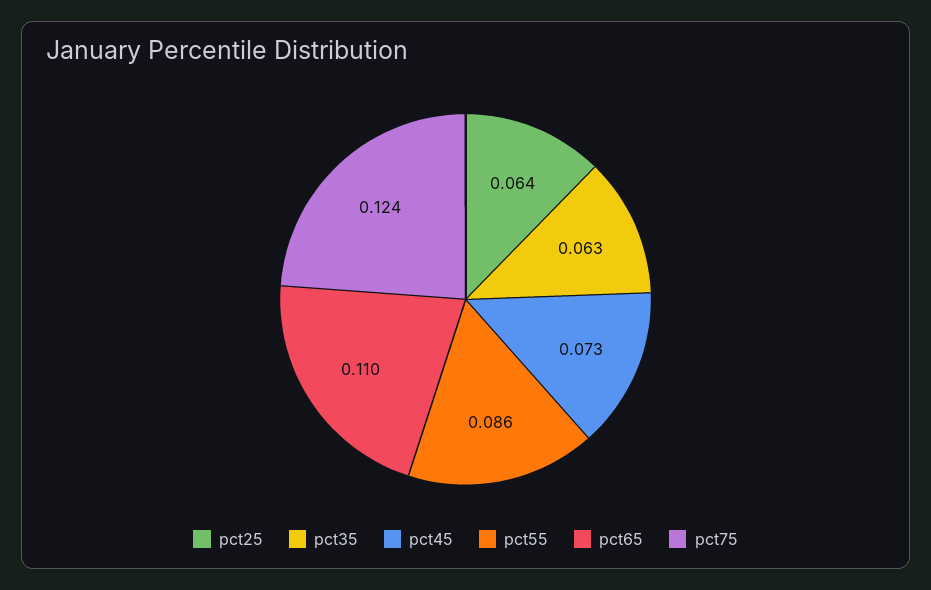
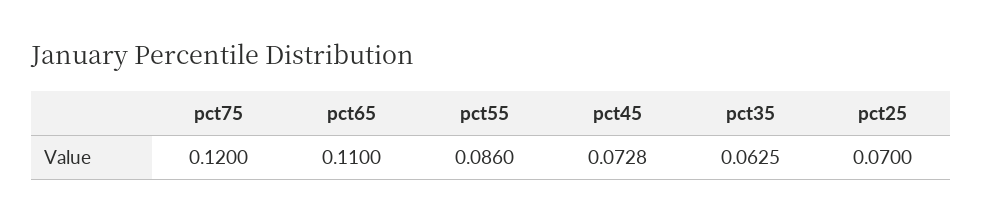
  {
-   "pct25": 0.064,
+   "pct25": 0.07,
    "pct35": 0.0625,
    "pct45": 0.0728,
    "pct55": 0.086,
    "pct65": 0.11,
-   "pct75": 0.124
+   "pct75": 0.12
  }

